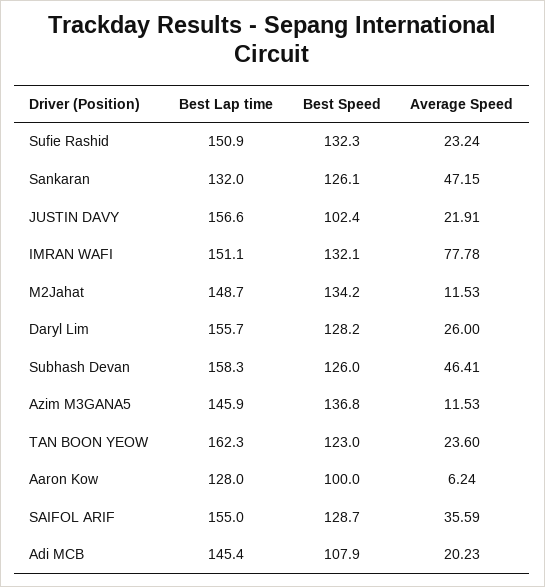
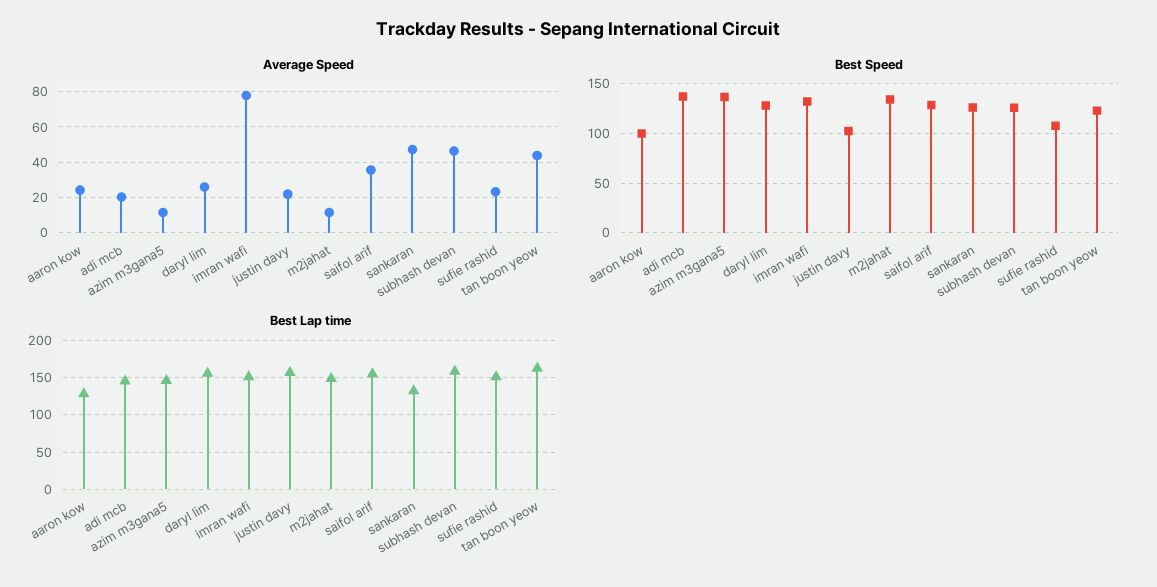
  {
    "Best Lap time": {
      "Sufie Rashid": 150.9,
      "Sankaran": 132,
      "JUSTIN DAVY": 156.6,
      "IMRAN WAFI": 151.1,
      "M2Jahat": 148.7,
      "Daryl Lim": 155.7,
      "Subhash Devan": 158.3,
      "Azim M3GANA5": 145.9,
      "TAN BOON YEOW": 162.3,
      "Aaron Kow": 128,
      "SAIFOL ARIF": 155,
      "Adi MCB": 145.4
    },
    "Best Speed": {
-     "Sufie Rashid": 132.3,
+     "Sufie Rashid": 110,
      "Sankaran": 126.1,
      "JUSTIN DAVY": 102.4,
      "IMRAN WAFI": 132.1,
      "M2Jahat": 134.2,
      "Daryl Lim": 128.2,
      "Subhash Devan": 126,
      "Azim M3GANA5": 136.8,
      "TAN BOON YEOW": 123,
      "Aaron Kow": 100,
      "SAIFOL ARIF": 128.7,
-     "Adi MCB": 107.9
+     "Adi MCB": 140
    },
    "Average Speed": {
      "Sufie Rashid": 23.24,
      "Sankaran": 47.15,
      "JUSTIN DAVY": 21.91,
      "IMRAN WAFI": 77.78,
      "M2Jahat": 11.53,
      "Daryl Lim": 26,
      "Subhash Devan": 46.41,
      "Azim M3GANA5": 11.53,
-     "TAN BOON YEOW": 23.6,
+     "TAN BOON YEOW": 45,
-     "Aaron Kow": 6.24,
+     "Aaron Kow": 25,
      "SAIFOL ARIF": 35.59,
      "Adi MCB": 20.23
    }
  }

